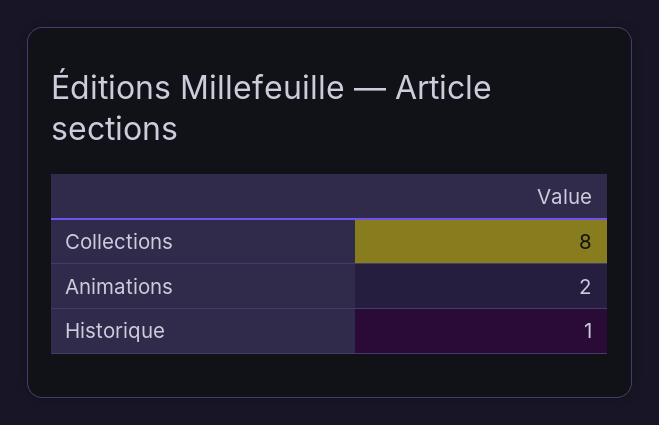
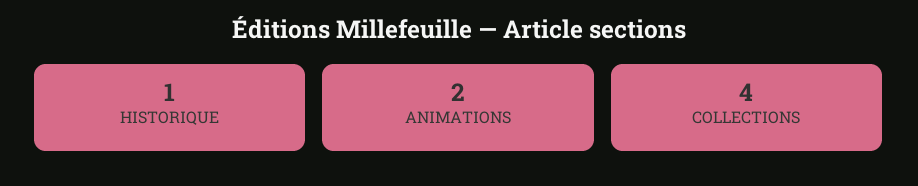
  {
-   "Collections": 8,
+   "Collections": 4,
    "Animations": 2,
    "Historique": 1
  }

